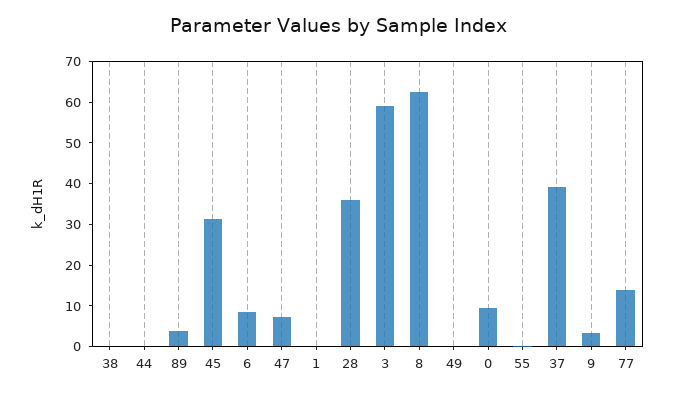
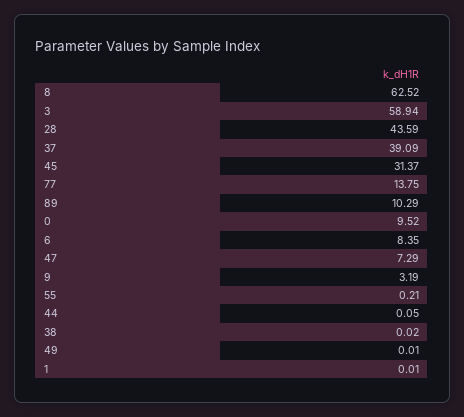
  {
    "38": 0.02,
    "44": 0.05,
-   "89": 4,
+   "89": 10.29,
    "45": 31.37,
    "6": 8.35,
    "47": 7.29,
    "1": 0.01,
-   "28": 36,
+   "28": 43.59,
    "3": 58.94,
    "8": 62.52,
    "49": 0.01,
    "0": 9.52,
    "55": 0.21,
    "37": 39.09,
    "9": 3.19,
    "77": 13.75
  }

